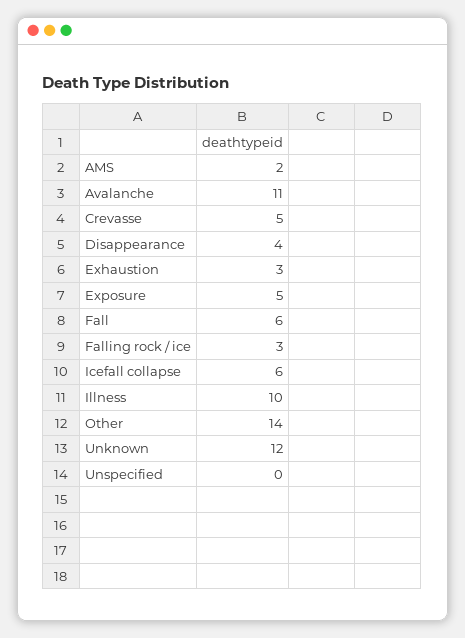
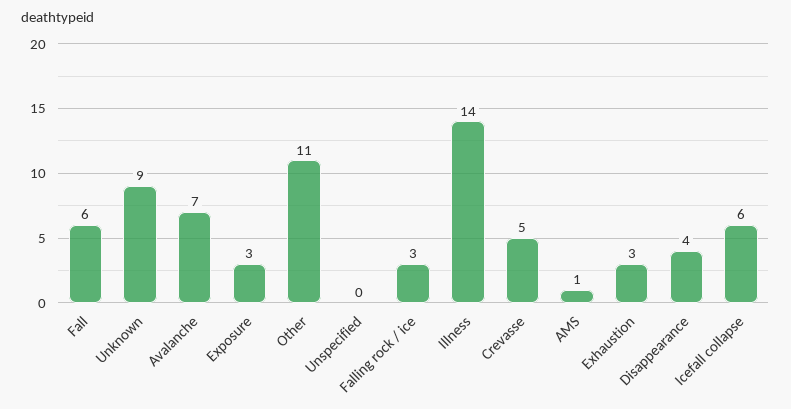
  {
-   "AMS": 2,
+   "AMS": 1,
-   "Avalanche": 11,
+   "Avalanche": 7,
    "Crevasse": 5,
    "Disappearance": 4,
    "Exhaustion": 3,
-   "Exposure": 5,
+   "Exposure": 3,
    "Fall": 6,
    "Falling rock / ice": 3,
    "Icefall collapse": 6,
-   "Illness": 10,
+   "Illness": 14,
-   "Other": 14,
+   "Other": 11,
-   "Unknown": 12,
+   "Unknown": 9,
    "Unspecified": 0
  }

